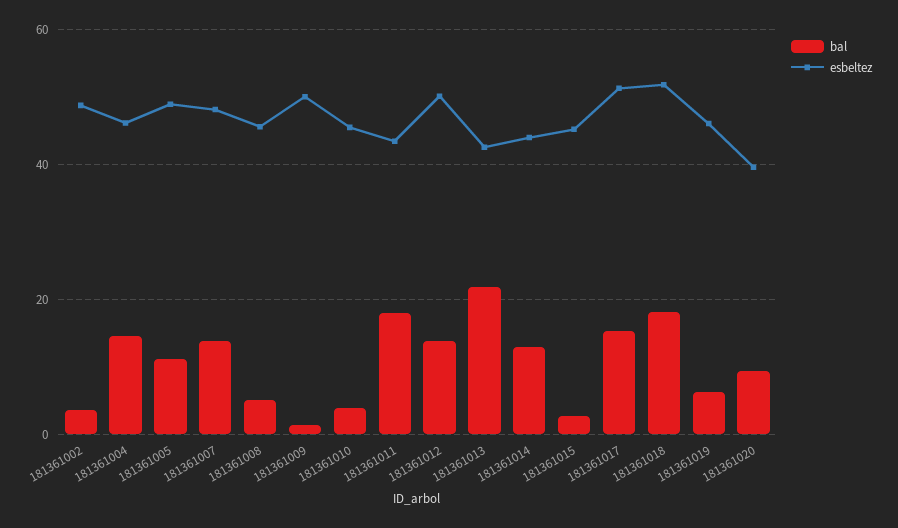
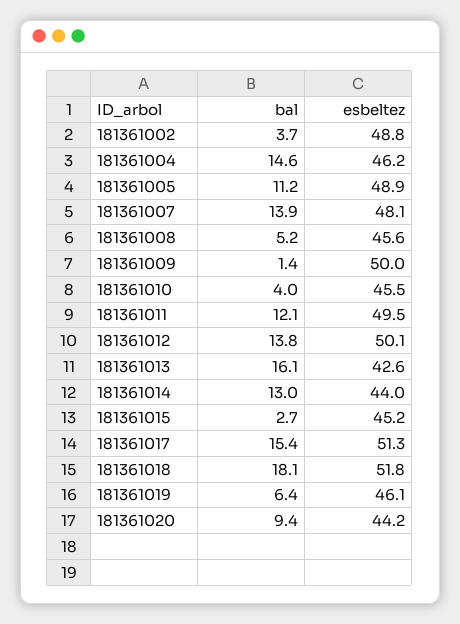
  {
    "bal": {
      "181361002": 3.7,
      "181361004": 14.6,
      "181361005": 11.2,
      "181361007": 13.9,
      "181361008": 5.2,
      "181361009": 1.4,
      "181361010": 4,
-     "181361011": 18,
+     "181361011": 12.1,
      "181361012": 13.8,
-     "181361013": 22,
+     "181361013": 16.1,
      "181361014": 13,
      "181361015": 2.7,
      "181361017": 15.4,
      "181361018": 18.1,
      "181361019": 6.4,
      "181361020": 9.4
    },
    "esbeltez": {
      "181361002": 48.8,
      "181361004": 46.2,
      "181361005": 48.9,
      "181361007": 48.1,
      "181361008": 45.6,
      "181361009": 50,
      "181361010": 45.5,
-     "181361011": 44,
+     "181361011": 49.5,
      "181361012": 50.1,
      "181361013": 42.6,
      "181361014": 44,
      "181361015": 45.2,
      "181361017": 51.3,
      "181361018": 51.8,
      "181361019": 46.1,
-     "181361020": 40
+     "181361020": 44.2
    }
  }

